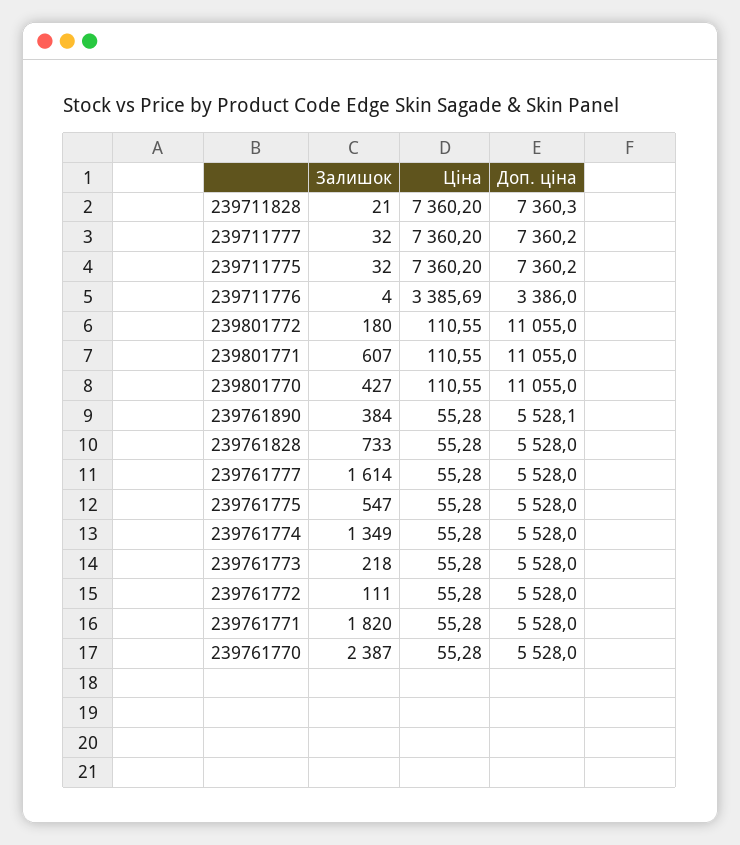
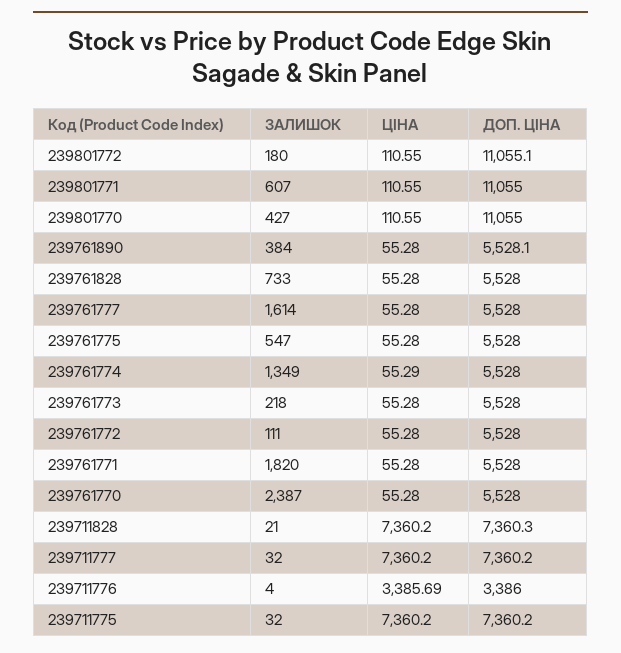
  {
    "Залишок": {
      "239711828": 21,
      "239711777": 32,
      "239711775": 32,
      "239711776": 4,
      "239801772": 180,
      "239801771": 607,
      "239801770": 427,
      "239761890": 384,
      "239761828": 733,
      "239761777": 1614,
      "239761775": 547,
      "239761774": 1349,
      "239761773": 218,
      "239761772": 111,
      "239761771": 1820,
      "239761770": 2387
    },
    "Ціна": {
      "239711828": 7360.2,
      "239711777": 7360.2,
      "239711775": 7360.2,
      "239711776": 3385.69,
      "239801772": 110.55,
      "239801771": 110.55,
      "239801770": 110.55,
      "239761890": 55.28,
      "239761828": 55.28,
      "239761777": 55.28,
      "239761775": 55.28,
-     "239761774": 55.28,
+     "239761774": 55.29,
      "239761773": 55.28,
      "239761772": 55.28,
      "239761771": 55.28,
      "239761770": 55.28
    },
    "Доп. ціна": {
      "239711828": 7360.3,
      "239711777": 7360.2,
      "239711775": 7360.2,
      "239711776": 3386,
-     "239801772": 11055,
+     "239801772": 11055.1,
      "239801771": 11055,
      "239801770": 11055,
      "239761890": 5528.1,
      "239761828": 5528,
      "239761777": 5528,
      "239761775": 5528,
      "239761774": 5528,
      "239761773": 5528,
      "239761772": 5528,
      "239761771": 5528,
      "239761770": 5528
    }
  }

